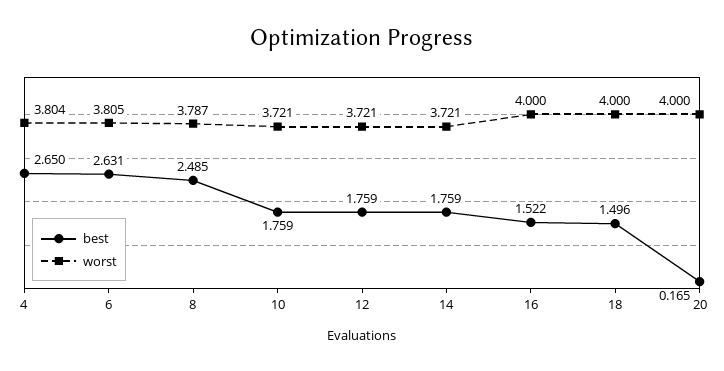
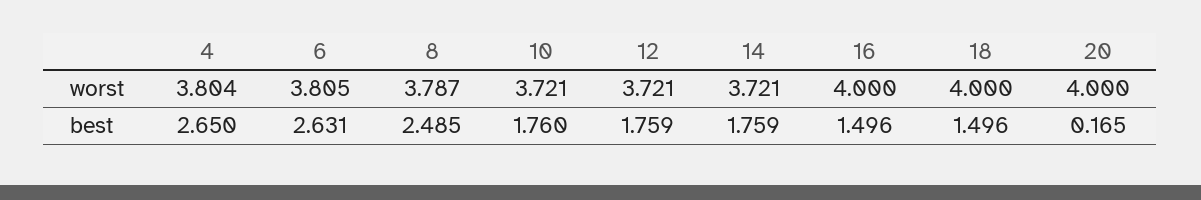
  {
    "best": {
      "4": 2.65,
      "6": 2.631,
      "8": 2.485,
-     "10": 1.759,
+     "10": 1.76,
      "12": 1.759,
      "14": 1.759,
-     "16": 1.522,
+     "16": 1.496,
      "18": 1.496,
      "20": 0.165
    },
    "worst": {
      "4": 3.804,
      "6": 3.805,
      "8": 3.787,
      "10": 3.721,
      "12": 3.721,
      "14": 3.721,
      "16": 4,
      "18": 4,
      "20": 4
    }
  }

